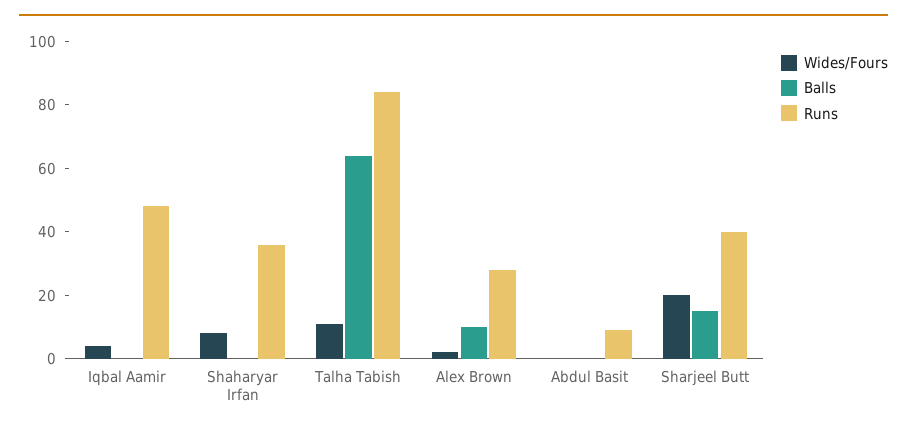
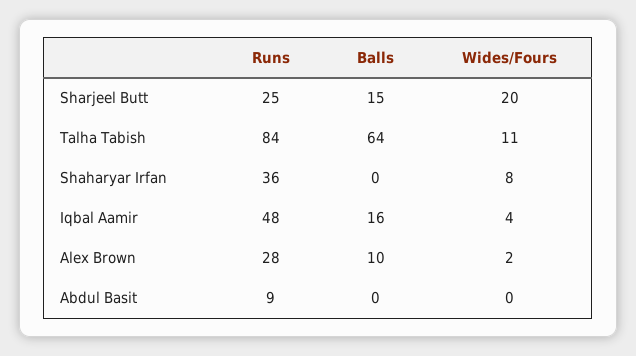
  {
    "Wides/Fours": {
      "Iqbal Aamir": 4,
      "Shaharyar Irfan": 8,
      "Talha Tabish": 11,
      "Alex Brown": 2,
      "Abdul Basit": 0,
      "Sharjeel Butt": 20
    },
    "Balls": {
-     "Iqbal Aamir": 0,
+     "Iqbal Aamir": 16,
      "Shaharyar Irfan": 0,
      "Talha Tabish": 64,
      "Alex Brown": 10,
      "Abdul Basit": 0,
      "Sharjeel Butt": 15
    },
    "Runs": {
      "Iqbal Aamir": 48,
      "Shaharyar Irfan": 36,
      "Talha Tabish": 84,
      "Alex Brown": 28,
      "Abdul Basit": 9,
-     "Sharjeel Butt": 40
+     "Sharjeel Butt": 25
    }
  }

